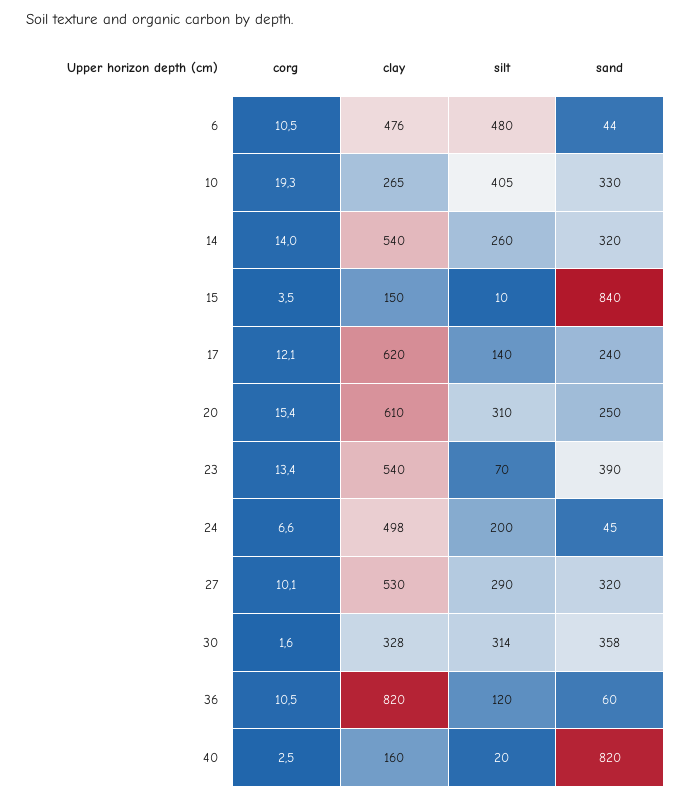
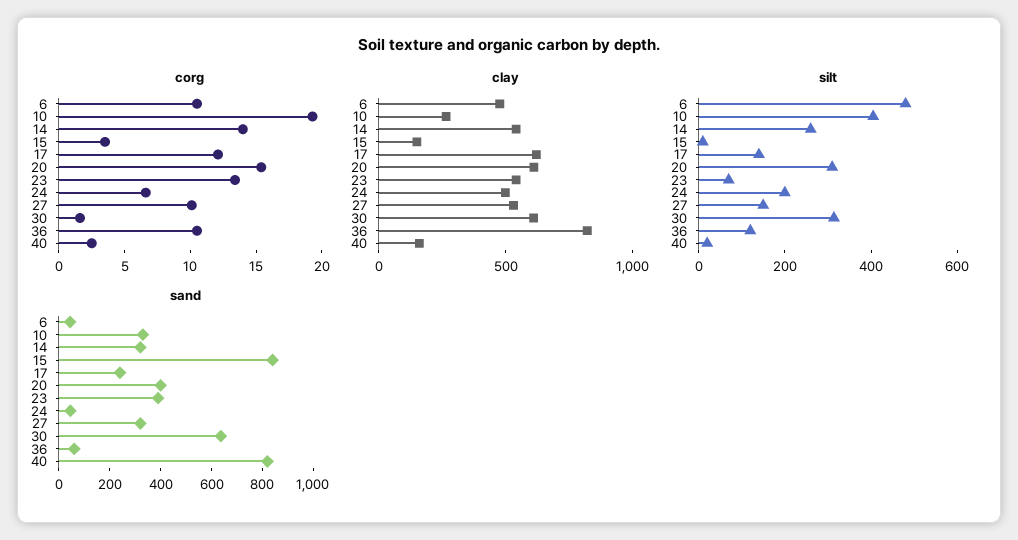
  {
    "corg": {
      "6": 10.5,
      "10": 19.3,
      "14": 14,
      "15": 3.5,
      "17": 12.1,
      "20": 15.4,
      "23": 13.4,
      "24": 6.6,
      "27": 10.1,
      "30": 1.6,
      "36": 10.5,
      "40": 2.5
    },
    "clay": {
      "6": 476,
      "10": 265,
      "14": 540,
      "15": 150,
      "17": 620,
      "20": 610,
      "23": 540,
      "24": 498,
      "27": 530,
-     "30": 328,
+     "30": 600,
      "36": 820,
      "40": 160
    },
    "silt": {
      "6": 480,
      "10": 405,
      "14": 260,
      "15": 10,
      "17": 140,
      "20": 310,
      "23": 70,
      "24": 200,
-     "27": 290,
+     "27": 150,
      "30": 314,
      "36": 120,
      "40": 20
    },
    "sand": {
      "6": 44,
      "10": 330,
      "14": 320,
      "15": 840,
      "17": 240,
-     "20": 250,
+     "20": 400,
      "23": 390,
      "24": 45,
      "27": 320,
-     "30": 358,
+     "30": 650,
      "36": 60,
      "40": 820
    }
  }

